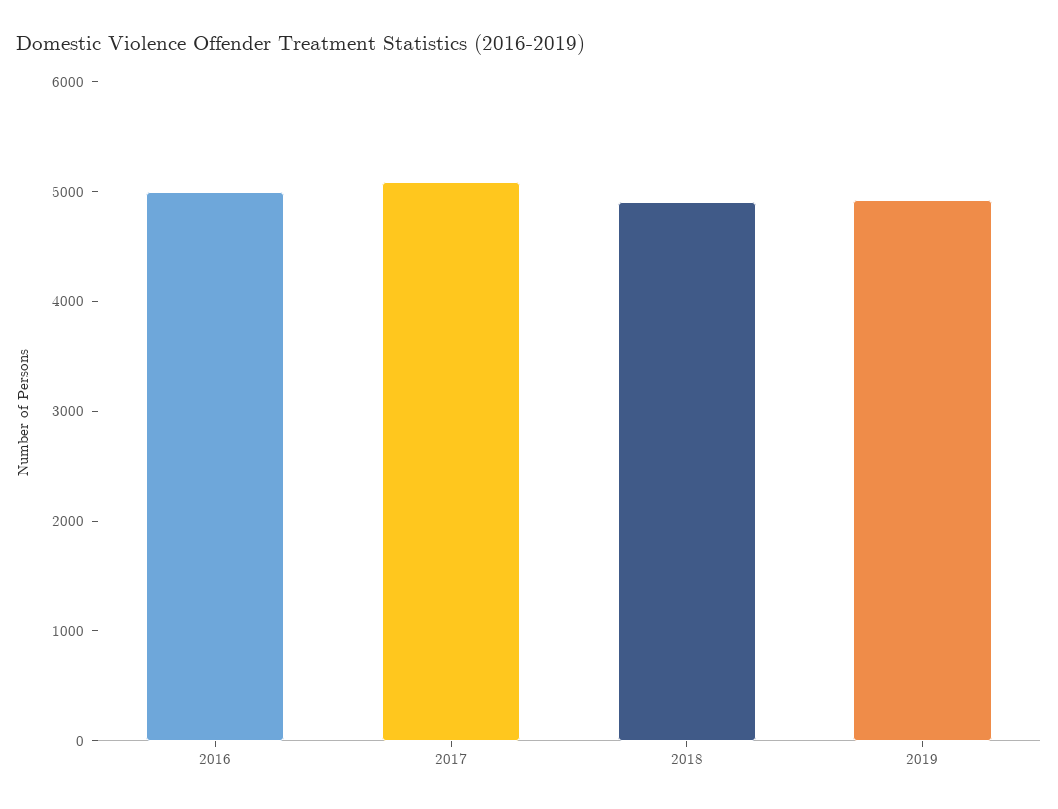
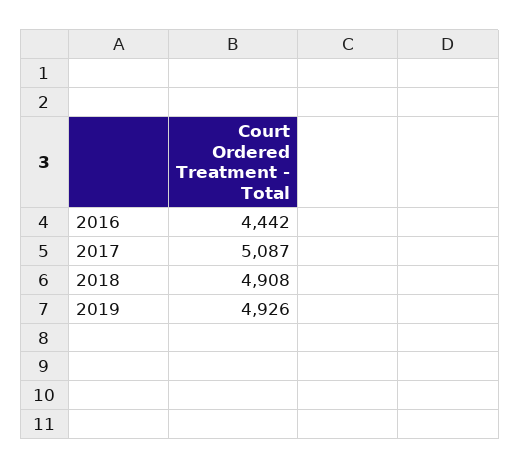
  {
-   "2016": 5000,
+   "2016": 4442,
    "2017": 5087,
    "2018": 4908,
    "2019": 4926
  }

